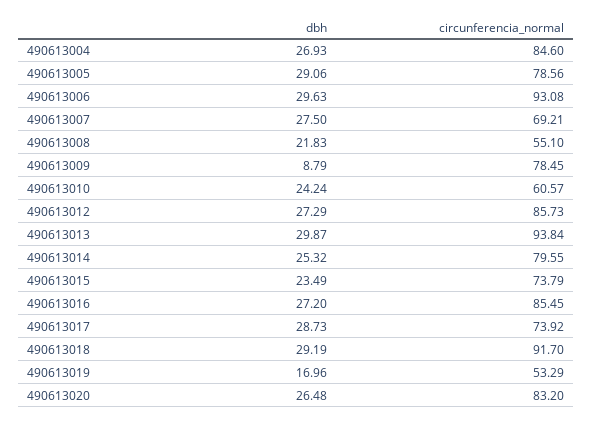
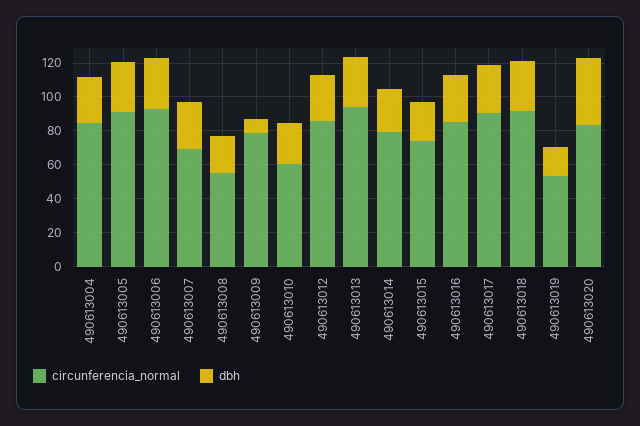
  {
    "dbh": {
      "490613004": 26.93,
      "490613005": 29.06,
      "490613006": 29.63,
      "490613007": 27.5,
      "490613008": 21.83,
      "490613009": 8.79,
      "490613010": 24.24,
      "490613012": 27.29,
      "490613013": 29.87,
      "490613014": 25.32,
      "490613015": 23.49,
      "490613016": 27.2,
      "490613017": 28.73,
      "490613018": 29.19,
      "490613019": 16.96,
-     "490613020": 26.48
+     "490613020": 40
    },
    "circunferencia_normal": {
      "490613004": 84.6,
-     "490613005": 78.56,
+     "490613005": 90,
      "490613006": 93.08,
      "490613007": 69.21,
      "490613008": 55.1,
      "490613009": 78.45,
      "490613010": 60.57,
      "490613012": 85.73,
      "490613013": 93.84,
      "490613014": 79.55,
      "490613015": 73.79,
      "490613016": 85.45,
-     "490613017": 73.92,
+     "490613017": 90,
      "490613018": 91.7,
      "490613019": 53.29,
      "490613020": 83.2
    }
  }

